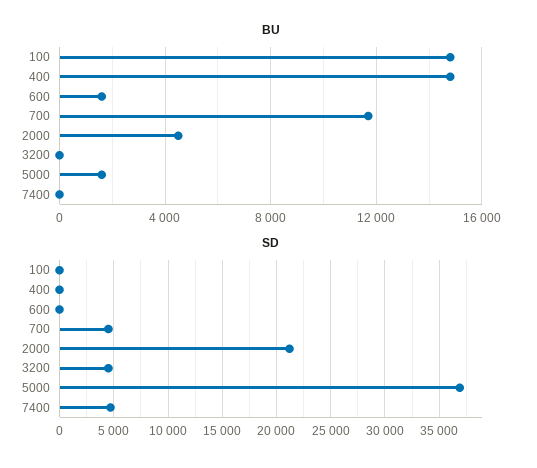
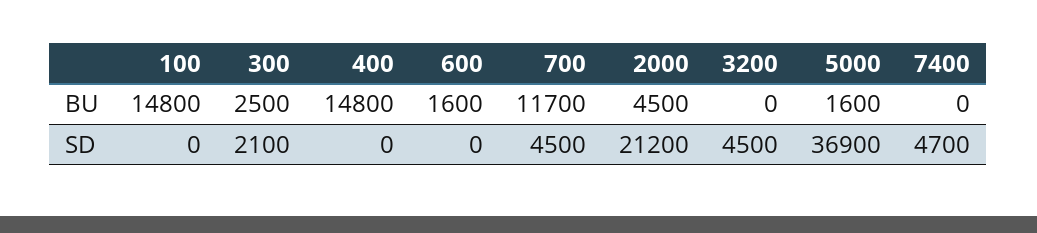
  {
    "BU": {
      "100": 14800,
      "400": 14800,
      "600": 1600,
      "700": 11700,
      "2000": 4500,
      "3200": 0,
      "5000": 1600,
-     "7400": 0
+     "7400": 0,
+     "300": 2500
    },
    "SD": {
      "100": 0,
      "400": 0,
      "600": 0,
      "700": 4500,
      "2000": 21200,
      "3200": 4500,
      "5000": 36900,
-     "7400": 4700
+     "7400": 4700,
+     "300": 2100
    }
  }

